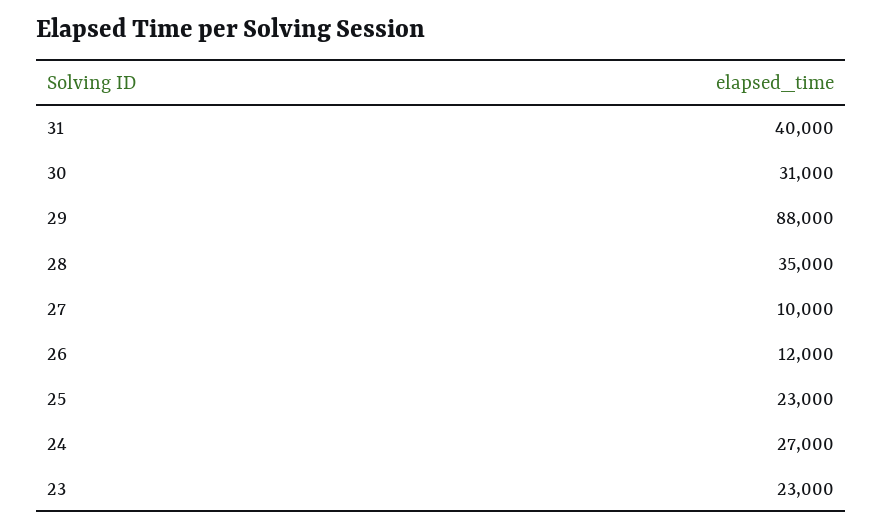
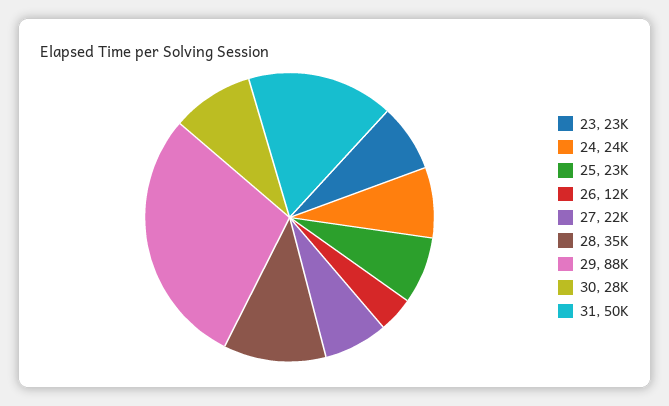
  {
-   "31": 40000,
+   "31": 50000,
-   "30": 31000,
+   "30": 28000,
    "29": 88000,
    "28": 35000,
-   "27": 10000,
+   "27": 22000,
    "26": 12000,
    "25": 23000,
-   "24": 27000,
+   "24": 24000,
    "23": 23000
  }

